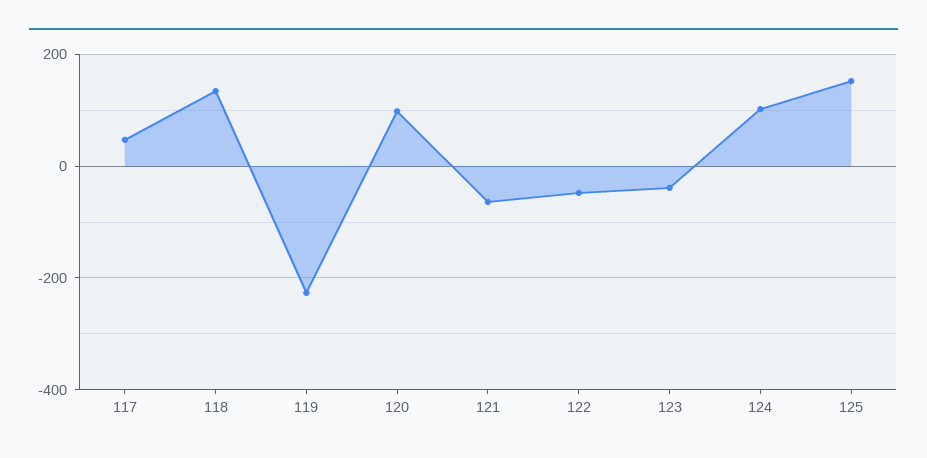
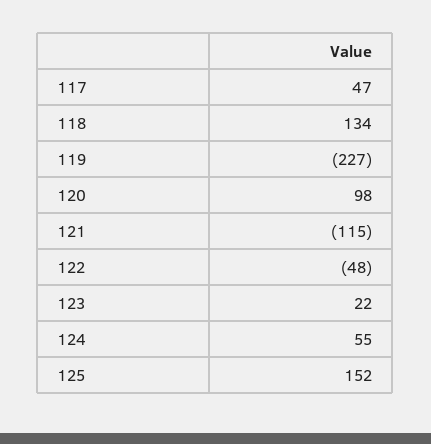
  {
    "117": 47,
    "118": 134,
    "119": -227,
    "120": 98,
-   "121": -60,
+   "121": -115,
    "122": -48,
-   "123": -40,
+   "123": 22,
-   "124": 100,
+   "124": 55,
    "125": 152
  }

